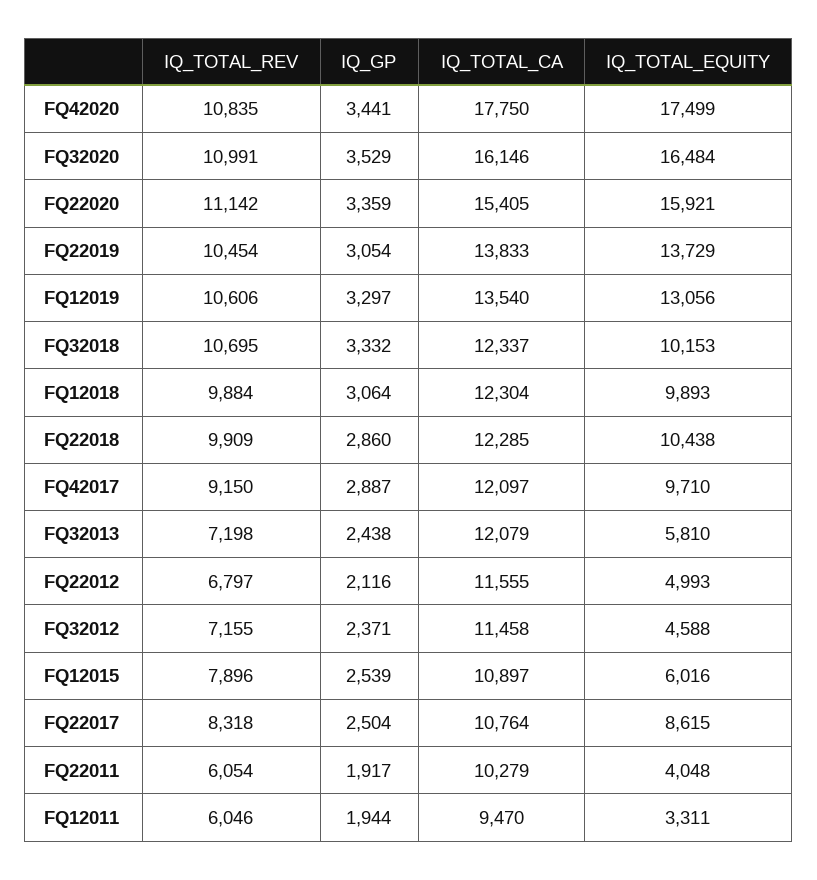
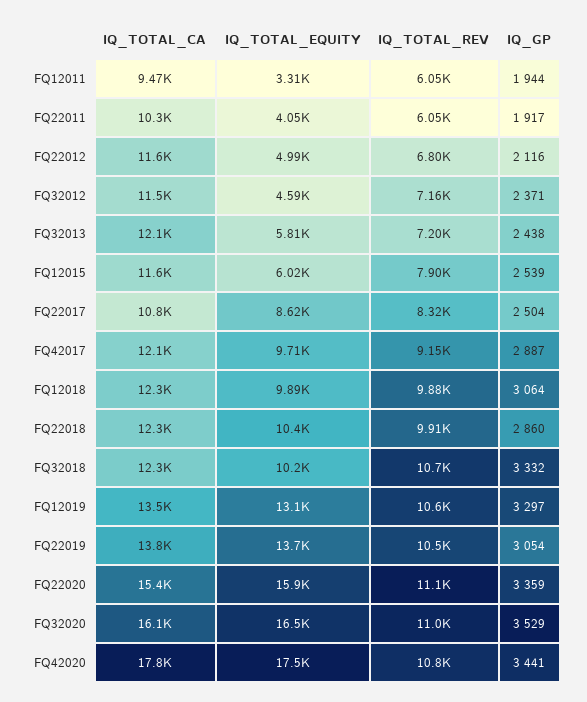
  {
    "IQ_TOTAL_REV": {
      "FQ42020": 10835,
      "FQ32020": 10991,
      "FQ22020": 11142,
      "FQ22019": 10454,
      "FQ12019": 10606,
      "FQ32018": 10695,
      "FQ12018": 9884,
      "FQ22018": 9909,
      "FQ42017": 9150,
      "FQ32013": 7198,
      "FQ22012": 6797,
      "FQ32012": 7155,
      "FQ12015": 7896,
      "FQ22017": 8318,
      "FQ22011": 6054,
      "FQ12011": 6046
    },
    "IQ_GP": {
      "FQ42020": 3441,
      "FQ32020": 3529,
      "FQ22020": 3359,
      "FQ22019": 3054,
      "FQ12019": 3297,
      "FQ32018": 3332,
      "FQ12018": 3064,
      "FQ22018": 2860,
      "FQ42017": 2887,
      "FQ32013": 2438,
      "FQ22012": 2116,
      "FQ32012": 2371,
      "FQ12015": 2539,
      "FQ22017": 2504,
      "FQ22011": 1917,
      "FQ12011": 1944
    },
    "IQ_TOTAL_CA": {
      "FQ42020": 17750,
      "FQ32020": 16146,
      "FQ22020": 15405,
      "FQ22019": 13833,
      "FQ12019": 13540,
      "FQ32018": 12337,
      "FQ12018": 12304,
      "FQ22018": 12285,
      "FQ42017": 12097,
      "FQ32013": 12079,
      "FQ22012": 11555,
      "FQ32012": 11458,
-     "FQ12015": 10897,
+     "FQ12015": 11600,
      "FQ22017": 10764,
      "FQ22011": 10279,
      "FQ12011": 9470
    },
    "IQ_TOTAL_EQUITY": {
      "FQ42020": 17499,
      "FQ32020": 16484,
      "FQ22020": 15921,
      "FQ22019": 13729,
      "FQ12019": 13056,
      "FQ32018": 10153,
      "FQ12018": 9893,
      "FQ22018": 10438,
      "FQ42017": 9710,
      "FQ32013": 5810,
      "FQ22012": 4993,
      "FQ32012": 4588,
      "FQ12015": 6016,
      "FQ22017": 8615,
      "FQ22011": 4048,
      "FQ12011": 3311
    }
  }

